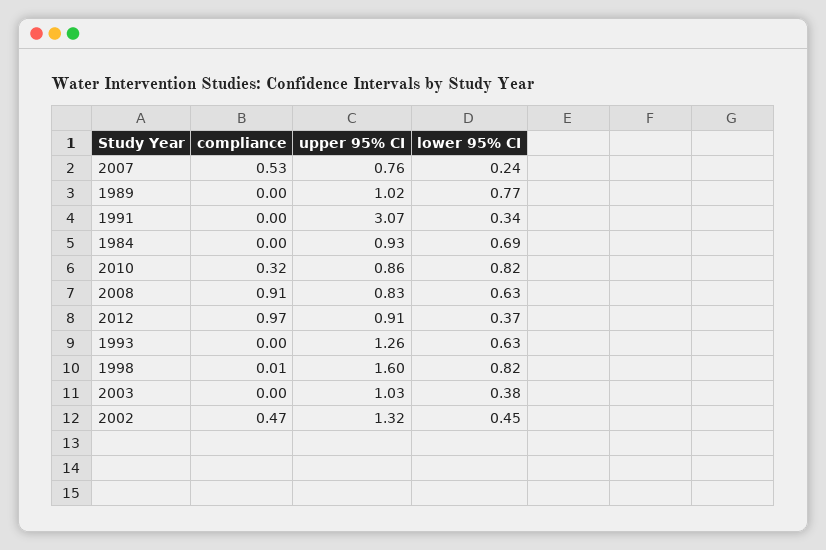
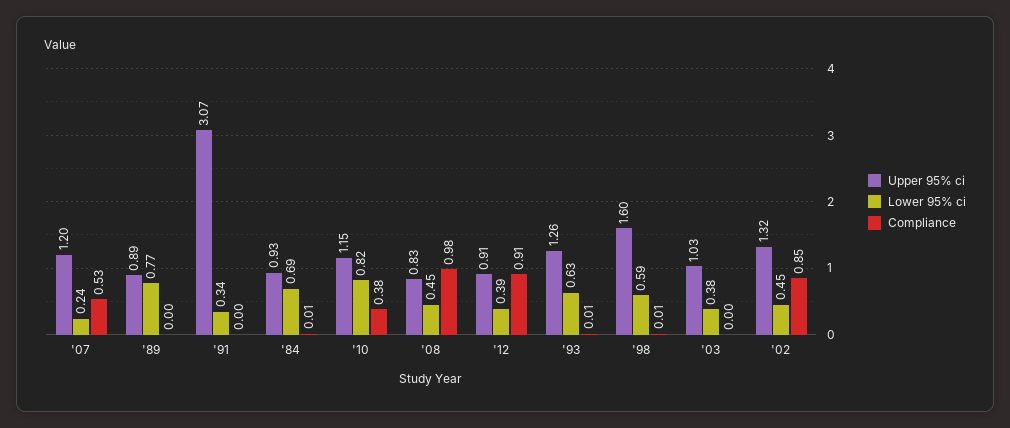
  {
    "compliance": {
      "2007": 0.53,
      "1989": 0,
      "1991": 0,
-     "1984": 0,
+     "1984": 0.01,
-     "2010": 0.32,
+     "2010": 0.38,
-     "2008": 0.91,
+     "2008": 0.98,
-     "2012": 0.97,
+     "2012": 0.91,
-     "1993": 0,
+     "1993": 0.01,
      "1998": 0.01,
      "2003": 0,
-     "2002": 0.47
+     "2002": 0.85
    },
    "upper 95% CI": {
-     "2007": 0.76,
+     "2007": 1.2,
-     "1989": 1.02,
+     "1989": 0.89,
      "1991": 3.07,
      "1984": 0.93,
-     "2010": 0.86,
+     "2010": 1.15,
      "2008": 0.83,
      "2012": 0.91,
      "1993": 1.26,
      "1998": 1.6,
      "2003": 1.03,
      "2002": 1.32
    },
    "lower 95% CI": {
      "2007": 0.24,
      "1989": 0.77,
      "1991": 0.34,
      "1984": 0.69,
      "2010": 0.82,
-     "2008": 0.63,
+     "2008": 0.45,
-     "2012": 0.37,
+     "2012": 0.39,
      "1993": 0.63,
-     "1998": 0.82,
+     "1998": 0.59,
      "2003": 0.38,
      "2002": 0.45
    }
  }

